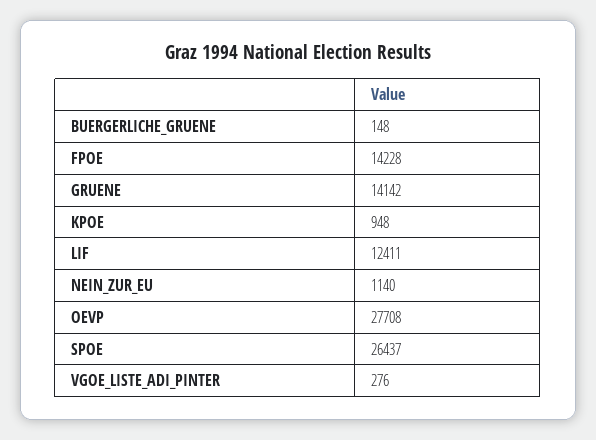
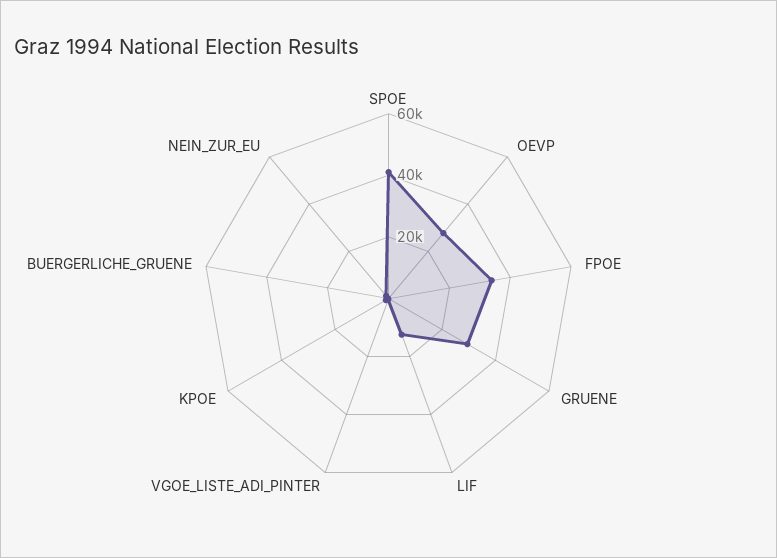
  {
    "BUERGERLICHE_GRUENE": 148,
-   "FPOE": 14228,
+   "FPOE": 35000,
-   "GRUENE": 14142,
+   "GRUENE": 30000,
    "KPOE": 948,
    "LIF": 12411,
    "NEIN_ZUR_EU": 1140,
    "OEVP": 27708,
-   "SPOE": 26437,
+   "SPOE": 40000,
    "VGOE_LISTE_ADI_PINTER": 276
  }

